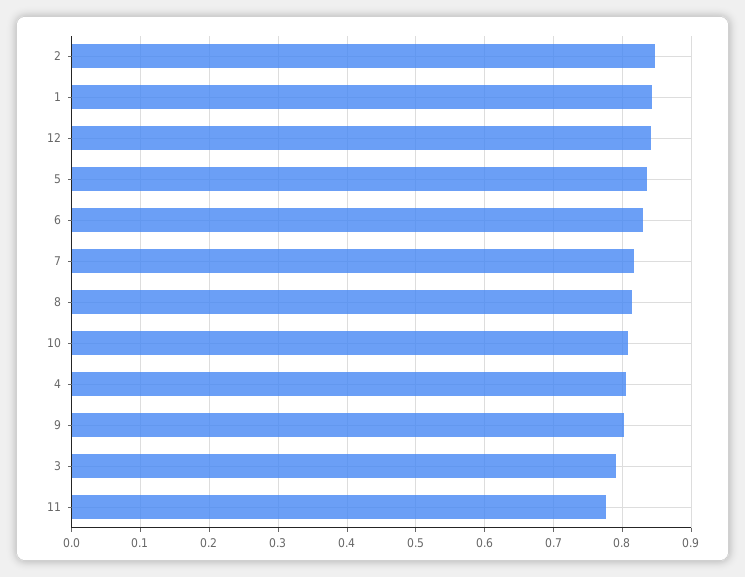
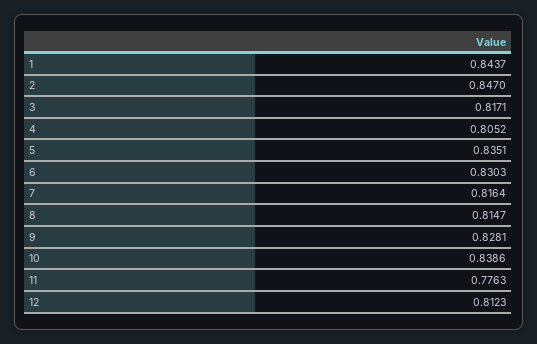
  {
    "2": 0.847,
    "1": 0.8437,
-   "12": 0.84,
+   "12": 0.8123,
    "5": 0.8351,
    "6": 0.8303,
    "7": 0.8164,
    "8": 0.8147,
-   "10": 0.81,
+   "10": 0.8386,
    "4": 0.8052,
-   "9": 0.8,
+   "9": 0.8281,
-   "3": 0.79,
+   "3": 0.8171,
    "11": 0.7763
  }

